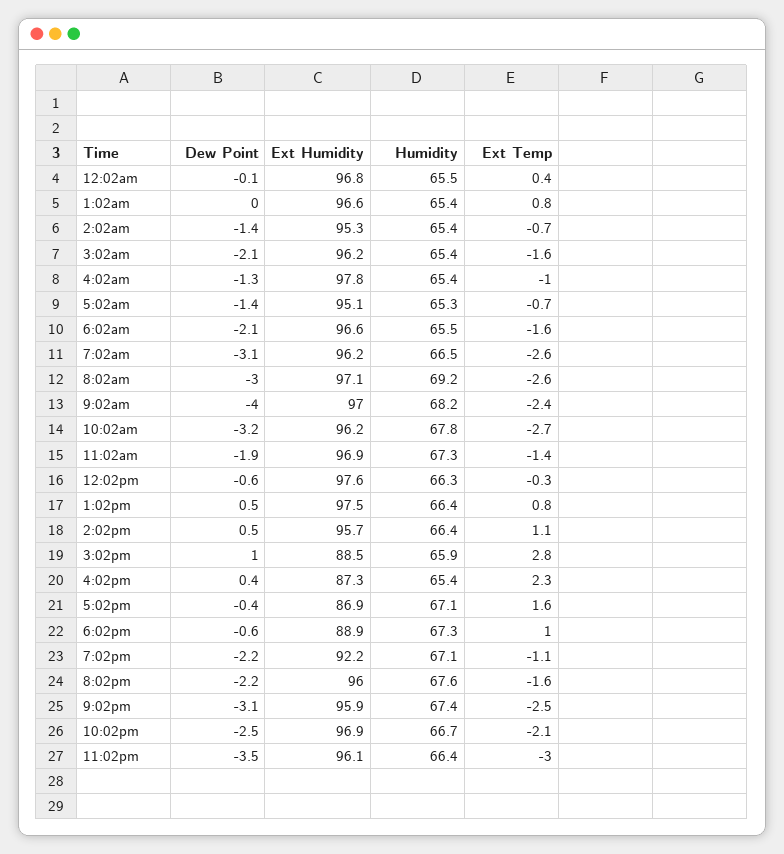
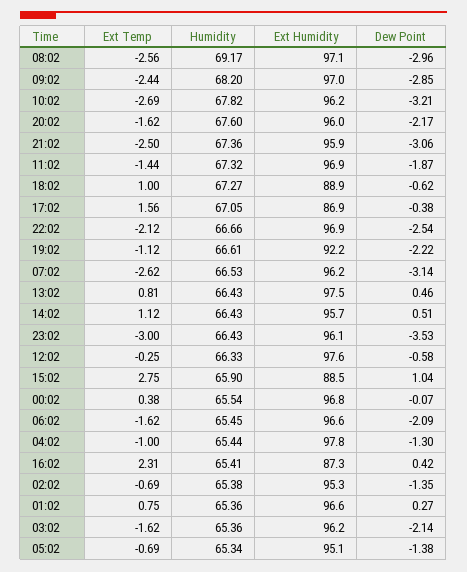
  {
    "Dew Point": {
      "12:02am": -0.07,
-     "1:02am": 0,
+     "1:02am": 0.27,
      "2:02am": -1.35,
      "3:02am": -2.14,
      "4:02am": -1.3,
      "5:02am": -1.38,
      "6:02am": -2.09,
      "7:02am": -3.14,
      "8:02am": -2.96,
-     "9:02am": -4,
+     "9:02am": -2.85,
      "10:02am": -3.21,
      "11:02am": -1.87,
      "12:02pm": -0.58,
      "1:02pm": 0.46,
      "2:02pm": 0.51,
      "3:02pm": 1.04,
      "4:02pm": 0.42,
      "5:02pm": -0.38,
      "6:02pm": -0.62,
      "7:02pm": -2.22,
      "8:02pm": -2.17,
      "9:02pm": -3.06,
      "10:02pm": -2.54,
      "11:02pm": -3.53
    },
    "Ext Humidity": {
      "12:02am": 96.8,
      "1:02am": 96.6,
      "2:02am": 95.3,
      "3:02am": 96.2,
      "4:02am": 97.8,
      "5:02am": 95.1,
      "6:02am": 96.6,
      "7:02am": 96.2,
      "8:02am": 97.1,
      "9:02am": 97,
      "10:02am": 96.2,
      "11:02am": 96.9,
      "12:02pm": 97.6,
      "1:02pm": 97.5,
      "2:02pm": 95.7,
      "3:02pm": 88.5,
      "4:02pm": 87.3,
      "5:02pm": 86.9,
      "6:02pm": 88.9,
      "7:02pm": 92.2,
      "8:02pm": 96,
      "9:02pm": 95.9,
      "10:02pm": 96.9,
      "11:02pm": 96.1
    },
    "Humidity": {
      "12:02am": 65.54,
      "1:02am": 65.36,
      "2:02am": 65.38,
      "3:02am": 65.36,
      "4:02am": 65.44,
      "5:02am": 65.34,
      "6:02am": 65.45,
      "7:02am": 66.53,
      "8:02am": 69.17,
      "9:02am": 68.2,
      "10:02am": 67.82,
      "11:02am": 67.32,
      "12:02pm": 66.33,
      "1:02pm": 66.43,
      "2:02pm": 66.43,
      "3:02pm": 65.9,
      "4:02pm": 65.41,
      "5:02pm": 67.05,
      "6:02pm": 67.27,
-     "7:02pm": 67.1,
+     "7:02pm": 66.61,
      "8:02pm": 67.6,
      "9:02pm": 67.36,
      "10:02pm": 66.66,
      "11:02pm": 66.43
    },
    "Ext Temp": {
      "12:02am": 0.38,
      "1:02am": 0.75,
      "2:02am": -0.69,
      "3:02am": -1.62,
      "4:02am": -1,
      "5:02am": -0.69,
      "6:02am": -1.62,
      "7:02am": -2.62,
      "8:02am": -2.56,
      "9:02am": -2.44,
      "10:02am": -2.69,
      "11:02am": -1.44,
      "12:02pm": -0.25,
      "1:02pm": 0.81,
      "2:02pm": 1.12,
      "3:02pm": 2.75,
      "4:02pm": 2.31,
      "5:02pm": 1.56,
      "6:02pm": 1,
      "7:02pm": -1.12,
      "8:02pm": -1.62,
      "9:02pm": -2.5,
      "10:02pm": -2.12,
      "11:02pm": -3
    }
  }

